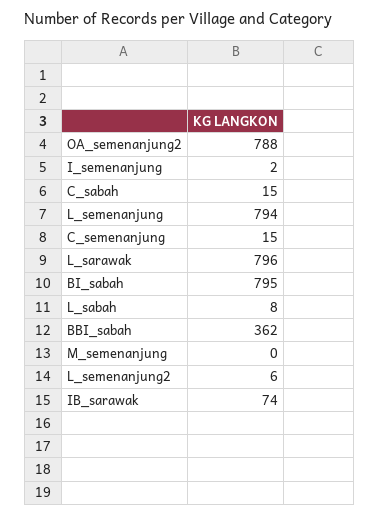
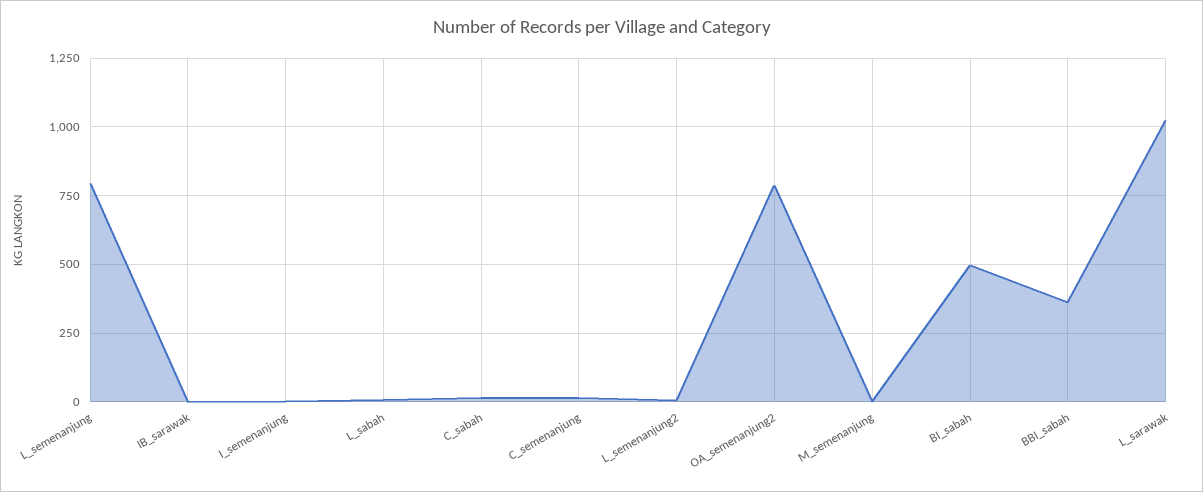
  {
    "OA_semenanjung2": 788,
    "I_semenanjung": 2,
    "C_sabah": 15,
    "L_semenanjung": 794,
    "C_semenanjung": 15,
-   "L_sarawak": 796,
+   "L_sarawak": 1025,
-   "BI_sabah": 795,
+   "BI_sabah": 500,
    "L_sabah": 8,
    "BBI_sabah": 362,
    "M_semenanjung": 0,
    "L_semenanjung2": 6,
-   "IB_sarawak": 74
+   "IB_sarawak": 0
  }

